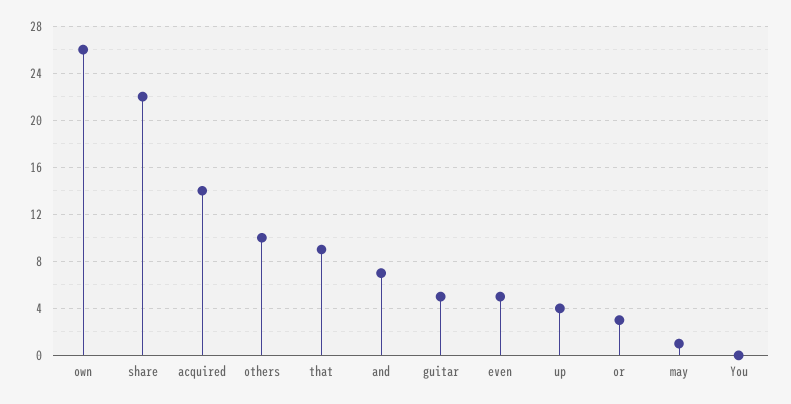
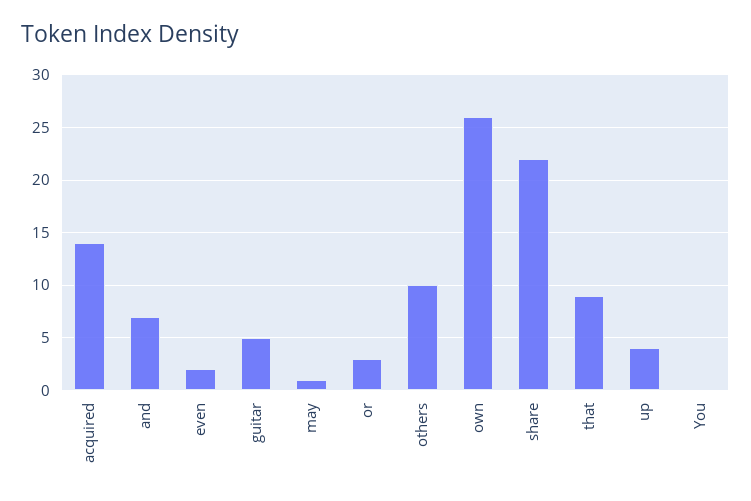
  {
    "own": 26,
    "share": 22,
    "acquired": 14,
    "others": 10,
    "that": 9,
    "and": 7,
    "guitar": 5,
-   "even": 5,
+   "even": 2,
    "up": 4,
    "or": 3,
    "may": 1,
    "You": 0
  }

